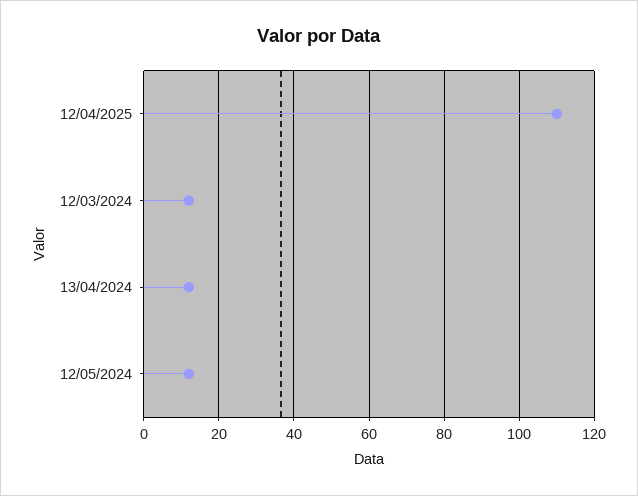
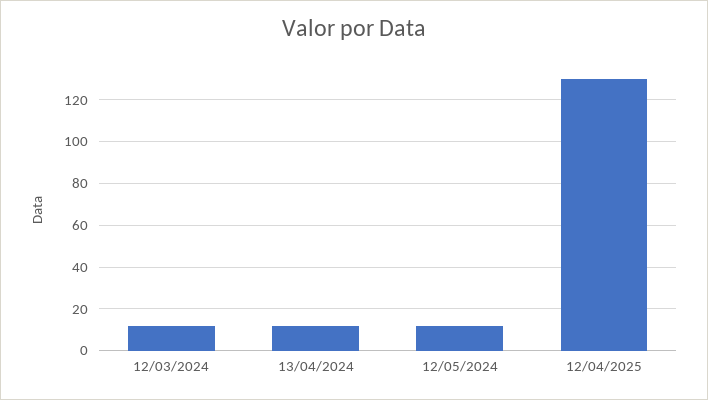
  {
-   "12/04/2025": 110,
+   "12/04/2025": 130,
    "12/03/2024": 10,
    "13/04/2024": 10,
    "12/05/2024": 10
  }

